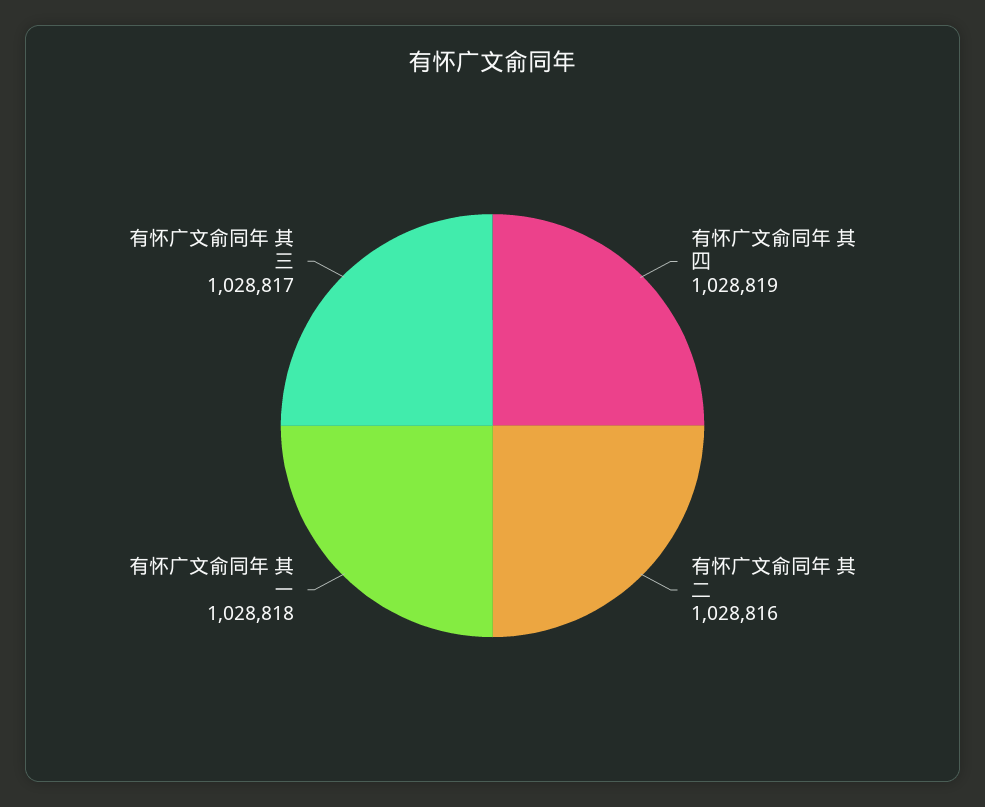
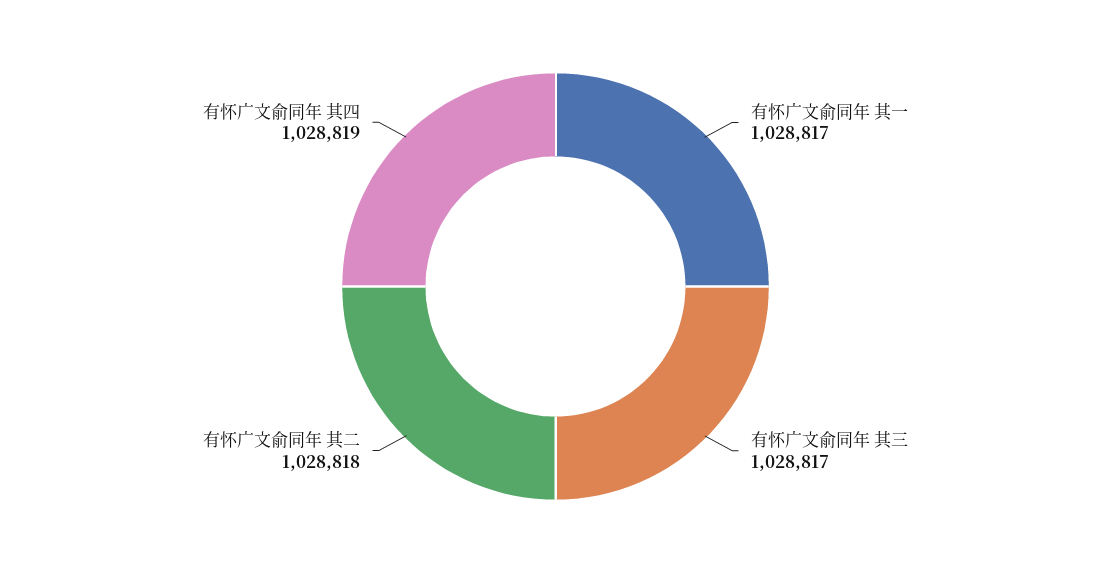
  {
    "有怀广文俞同年 其四": 1028819,
-   "有怀广文俞同年 其二": 1028816,
+   "有怀广文俞同年 其二": 1028818,
-   "有怀广文俞同年 其一": 1028818,
+   "有怀广文俞同年 其一": 1028817,
    "有怀广文俞同年 其三": 1028817
  }

